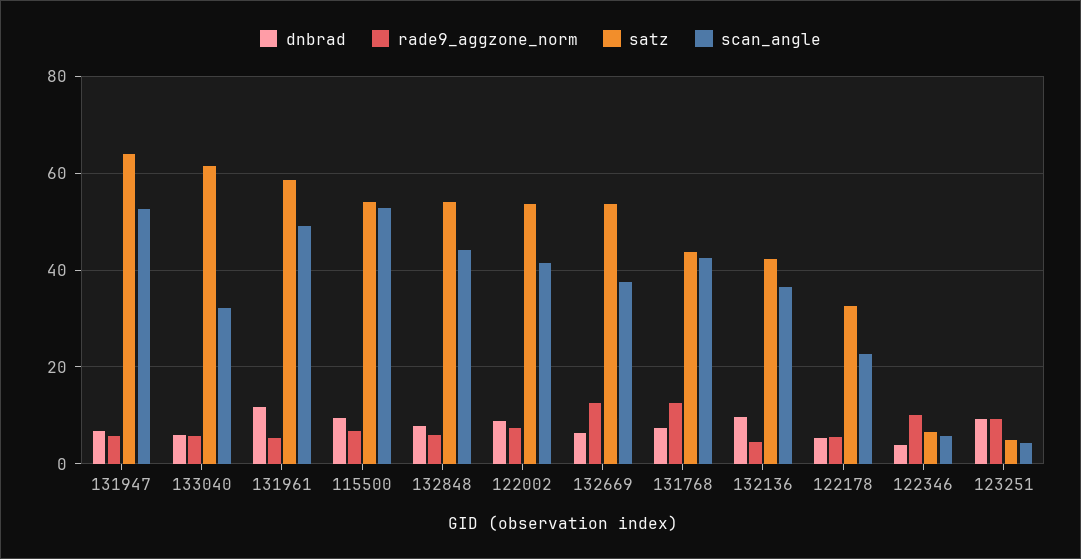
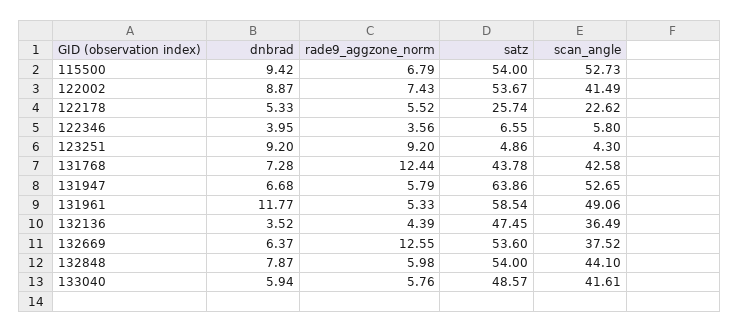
  {
    "dnbrad": {
      "131947": 6.68,
      "133040": 5.94,
      "131961": 11.77,
      "115500": 9.42,
      "132848": 7.87,
      "122002": 8.87,
      "132669": 6.37,
      "131768": 7.28,
-     "132136": 10,
+     "132136": 3.52,
      "122178": 5.33,
      "122346": 3.95,
      "123251": 9.2
    },
    "rade9_aggzone_norm": {
      "131947": 5.79,
      "133040": 5.76,
      "131961": 5.33,
      "115500": 6.79,
      "132848": 5.98,
      "122002": 7.43,
      "132669": 12.55,
      "131768": 12.44,
      "132136": 4.39,
      "122178": 5.52,
-     "122346": 10,
+     "122346": 3.56,
      "123251": 9.2
    },
    "satz": {
      "131947": 63.86,
-     "133040": 62,
+     "133040": 48.57,
      "131961": 58.54,
      "115500": 54,
      "132848": 54,
      "122002": 53.67,
      "132669": 53.6,
      "131768": 43.78,
-     "132136": 42,
+     "132136": 47.45,
-     "122178": 32,
+     "122178": 25.74,
      "122346": 6.55,
      "123251": 4.86
    },
    "scan_angle": {
      "131947": 52.65,
-     "133040": 32,
+     "133040": 41.61,
      "131961": 49.06,
      "115500": 52.73,
      "132848": 44.1,
      "122002": 41.49,
      "132669": 37.52,
      "131768": 42.58,
      "132136": 36.49,
      "122178": 22.62,
      "122346": 5.8,
      "123251": 4.3
    }
  }

